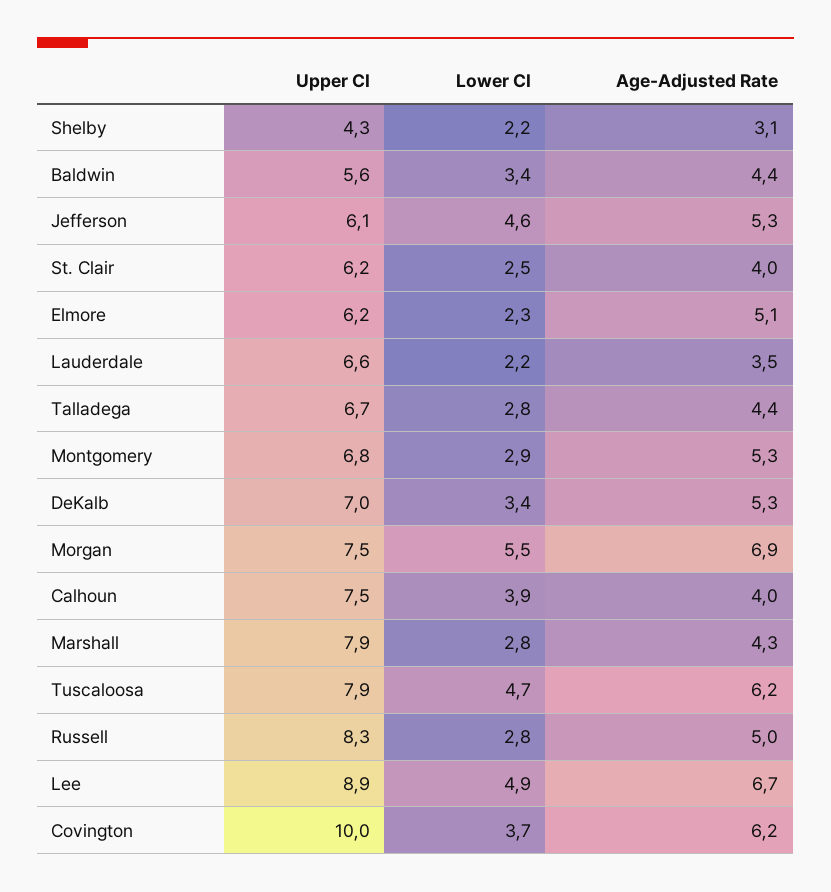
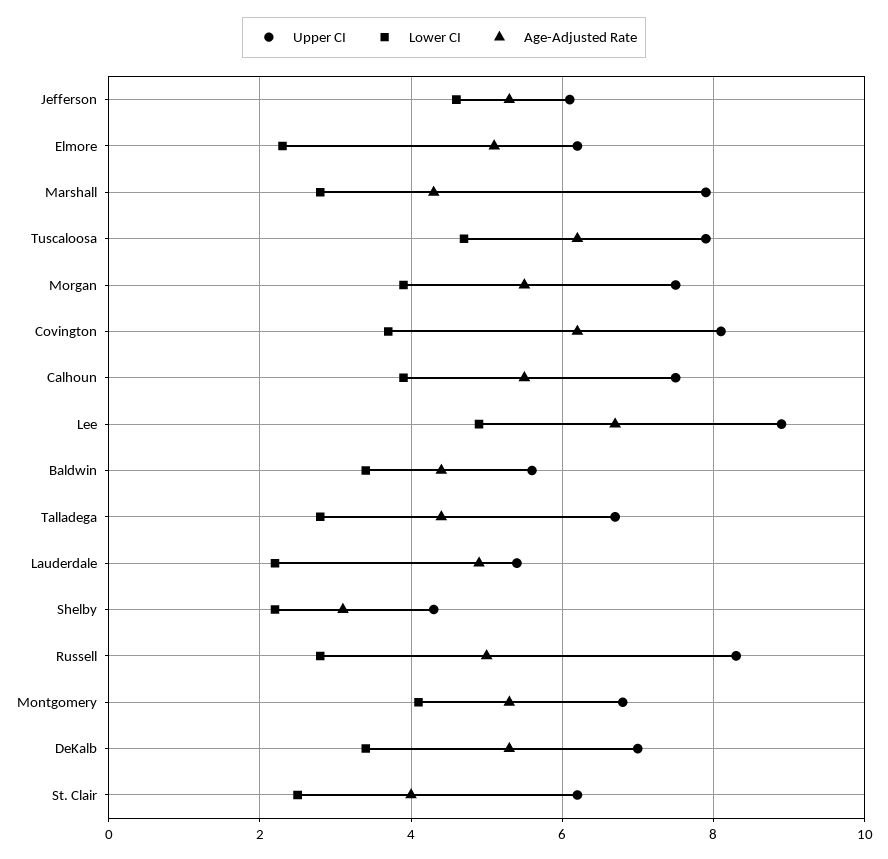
  {
    "Upper CI": {
      "Shelby": 4.3,
      "Baldwin": 5.6,
      "Jefferson": 6.1,
      "St. Clair": 6.2,
      "Elmore": 6.2,
-     "Lauderdale": 6.6,
+     "Lauderdale": 5.5,
      "Talladega": 6.7,
      "Montgomery": 6.8,
      "DeKalb": 7,
      "Morgan": 7.5,
      "Calhoun": 7.5,
      "Marshall": 7.9,
      "Tuscaloosa": 7.9,
      "Russell": 8.3,
      "Lee": 8.9,
-     "Covington": 10
+     "Covington": 8
    },
    "Lower CI": {
      "Shelby": 2.2,
      "Baldwin": 3.4,
      "Jefferson": 4.6,
      "St. Clair": 2.5,
      "Elmore": 2.3,
      "Lauderdale": 2.2,
      "Talladega": 2.8,
-     "Montgomery": 2.9,
+     "Montgomery": 4,
      "DeKalb": 3.4,
-     "Morgan": 5.5,
+     "Morgan": 4,
      "Calhoun": 3.9,
      "Marshall": 2.8,
      "Tuscaloosa": 4.7,
      "Russell": 2.8,
      "Lee": 4.9,
      "Covington": 3.7
    },
    "Age-Adjusted Rate": {
      "Shelby": 3.1,
      "Baldwin": 4.4,
      "Jefferson": 5.3,
      "St. Clair": 4,
      "Elmore": 5.1,
-     "Lauderdale": 3.5,
+     "Lauderdale": 5,
      "Talladega": 4.4,
      "Montgomery": 5.3,
      "DeKalb": 5.3,
-     "Morgan": 6.9,
+     "Morgan": 5.5,
-     "Calhoun": 4,
+     "Calhoun": 5.5,
      "Marshall": 4.3,
      "Tuscaloosa": 6.2,
      "Russell": 5,
      "Lee": 6.7,
      "Covington": 6.2
    }
  }

